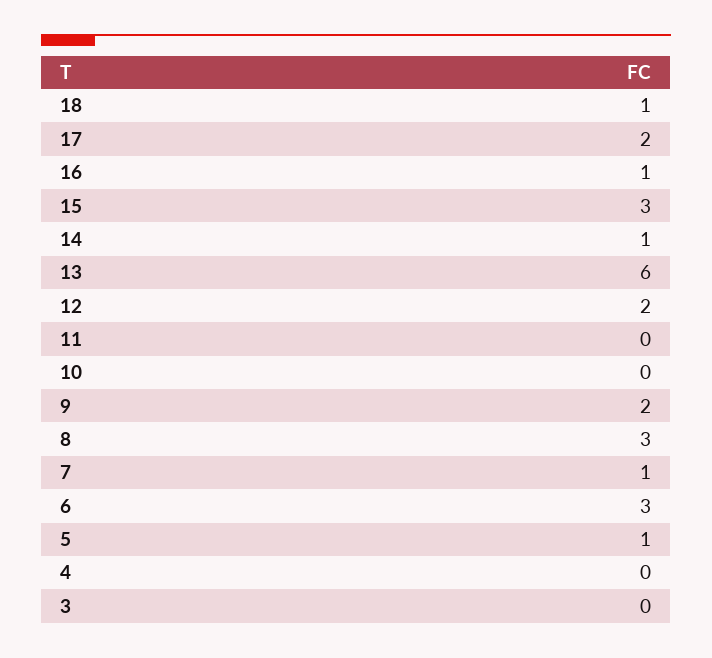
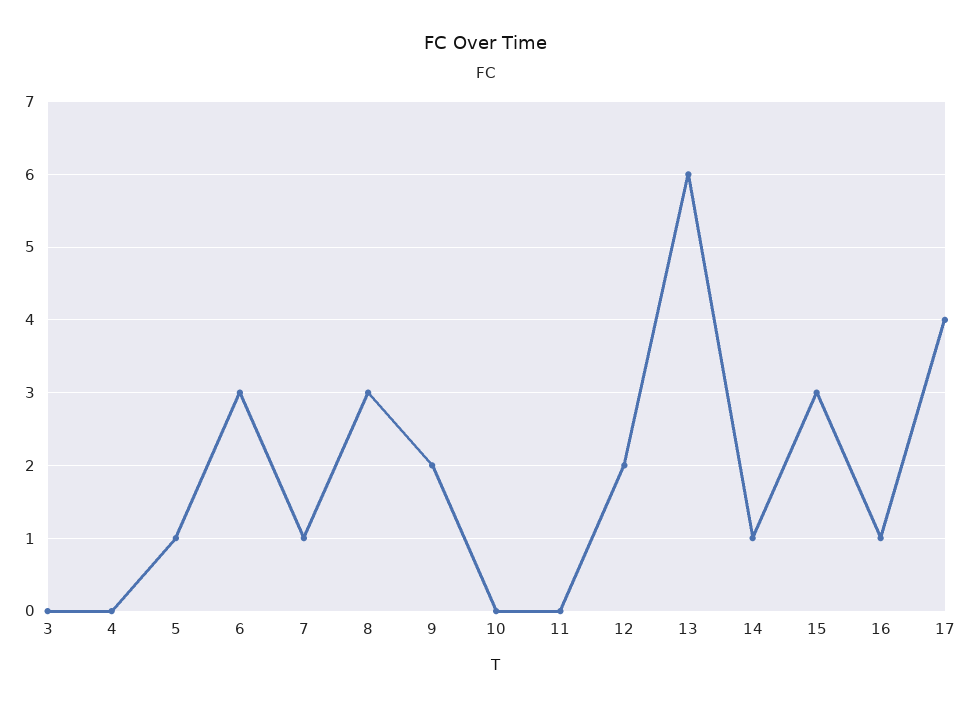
  {
-   "18": 1,
-   "17": 2,
+   "17": 4,
    "16": 1,
    "15": 3,
    "14": 1,
    "13": 6,
    "12": 2,
    "11": 0,
    "10": 0,
    "9": 2,
    "8": 3,
    "7": 1,
    "6": 3,
    "5": 1,
    "4": 0,
    "3": 0
  }

